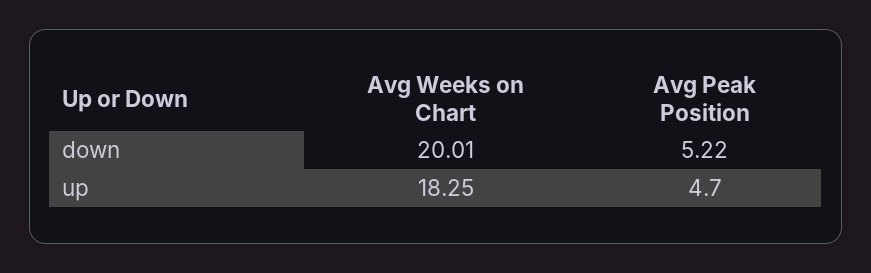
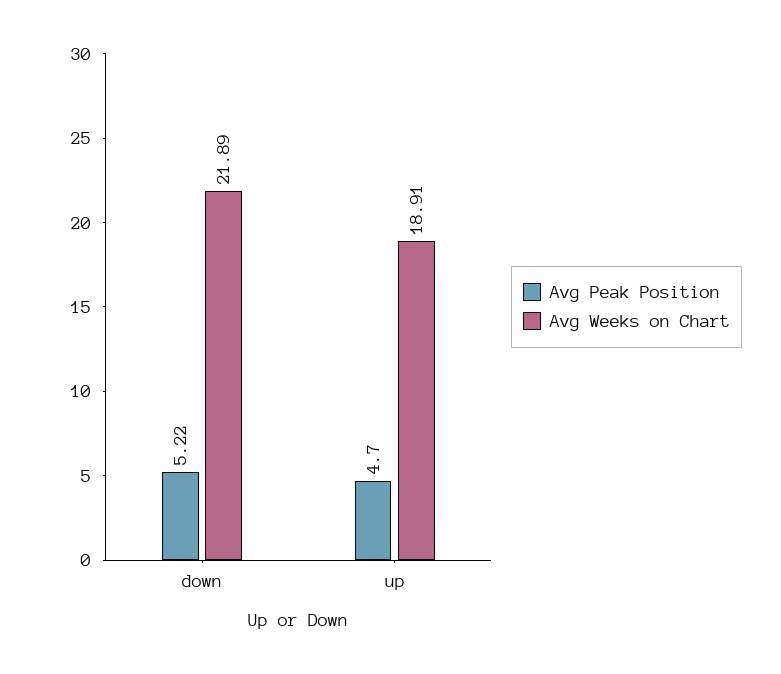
  {
    "Avg Weeks on Chart": {
-     "down": 20.01,
+     "down": 21.89,
-     "up": 18.25
+     "up": 18.91
    },
    "Avg Peak Position": {
      "down": 5.22,
      "up": 4.7
    }
  }

